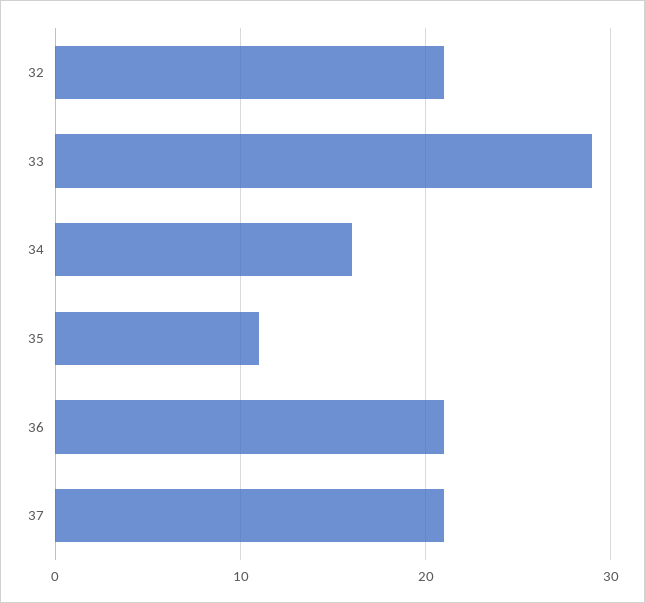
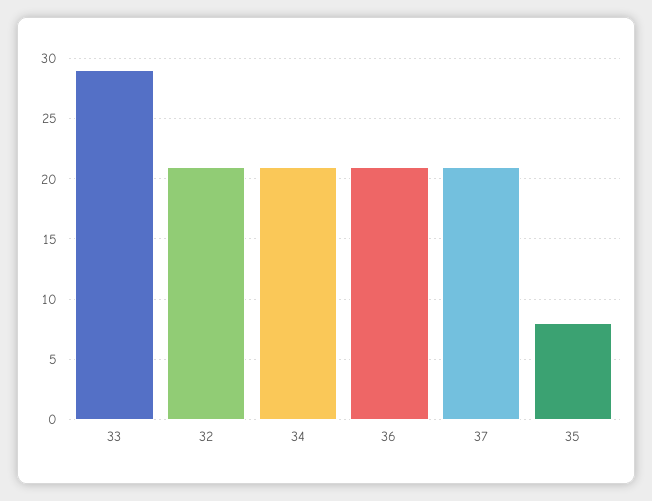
  {
    "32": 21,
    "33": 29,
-   "34": 16,
+   "34": 21,
-   "35": 11,
+   "35": 8,
    "36": 21,
    "37": 21
  }

